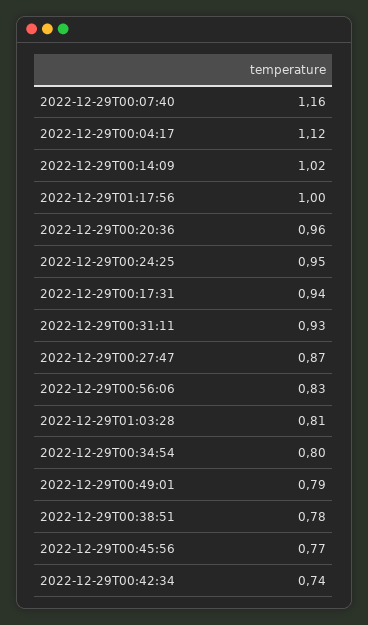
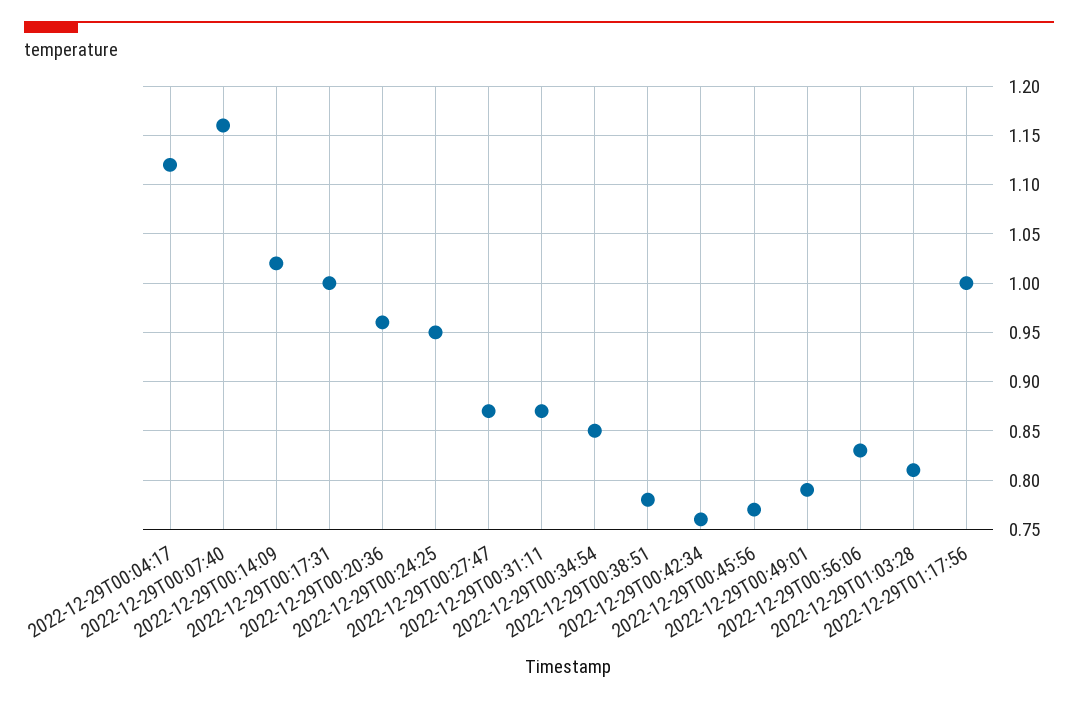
  {
    "2022-12-29T00:07:40": 1.16,
    "2022-12-29T00:04:17": 1.12,
    "2022-12-29T00:14:09": 1.02,
    "2022-12-29T01:17:56": 1,
    "2022-12-29T00:20:36": 0.96,
    "2022-12-29T00:24:25": 0.95,
-   "2022-12-29T00:17:31": 0.94,
+   "2022-12-29T00:17:31": 1,
-   "2022-12-29T00:31:11": 0.93,
+   "2022-12-29T00:31:11": 0.87,
    "2022-12-29T00:27:47": 0.87,
    "2022-12-29T00:56:06": 0.83,
    "2022-12-29T01:03:28": 0.81,
-   "2022-12-29T00:34:54": 0.8,
+   "2022-12-29T00:34:54": 0.85,
    "2022-12-29T00:49:01": 0.79,
    "2022-12-29T00:38:51": 0.78,
    "2022-12-29T00:45:56": 0.77,
-   "2022-12-29T00:42:34": 0.74
+   "2022-12-29T00:42:34": 0.76
  }

